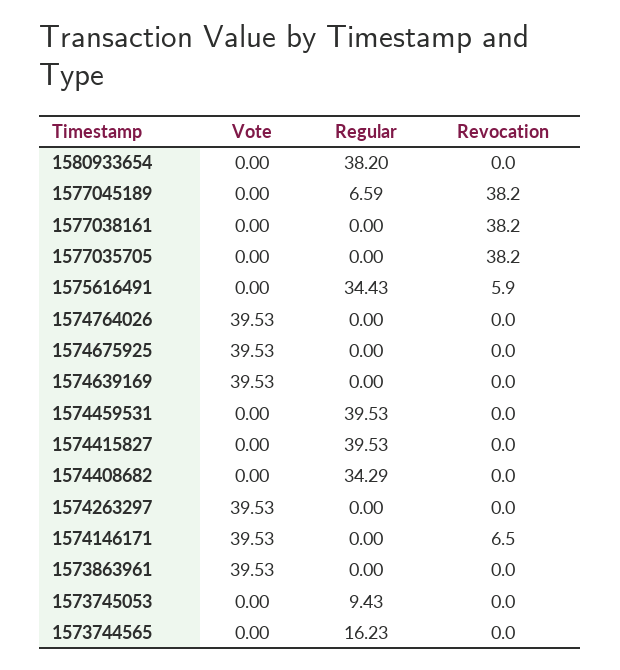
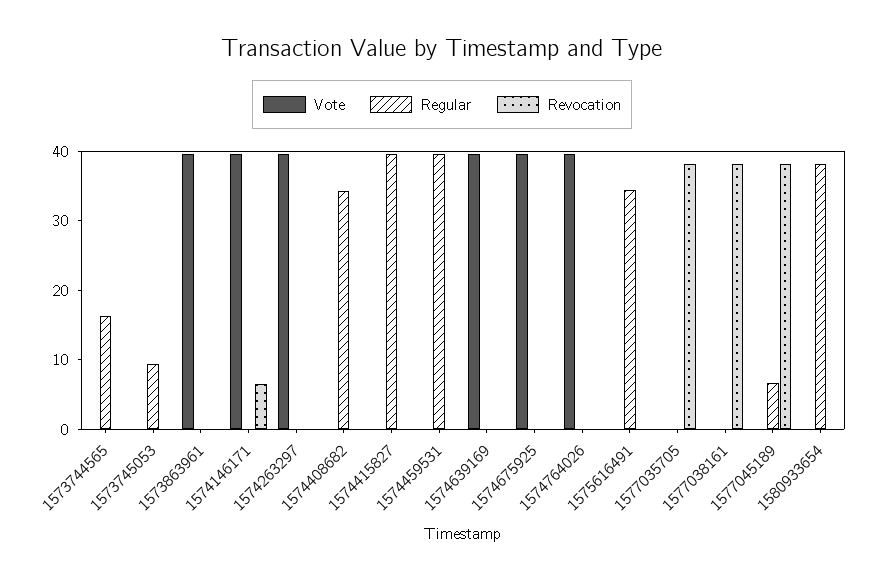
  {
    "Vote": {
      "1580933654": 0,
      "1577045189": 0,
      "1577038161": 0,
      "1577035705": 0,
      "1575616491": 0,
      "1574764026": 39.53,
      "1574675925": 39.53,
      "1574639169": 39.53,
      "1574459531": 0,
      "1574415827": 0,
      "1574408682": 0,
      "1574263297": 39.53,
      "1574146171": 39.53,
      "1573863961": 39.53,
      "1573745053": 0,
      "1573744565": 0
    },
    "Regular": {
      "1580933654": 38.2,
      "1577045189": 6.59,
      "1577038161": 0,
      "1577035705": 0,
      "1575616491": 34.43,
      "1574764026": 0,
      "1574675925": 0,
      "1574639169": 0,
      "1574459531": 39.53,
      "1574415827": 39.53,
      "1574408682": 34.29,
      "1574263297": 0,
      "1574146171": 0,
      "1573863961": 0,
      "1573745053": 9.43,
      "1573744565": 16.23
    },
    "Revocation": {
      "1580933654": 0,
      "1577045189": 38.2,
      "1577038161": 38.2,
      "1577035705": 38.2,
-     "1575616491": 5.9,
+     "1575616491": 0,
      "1574764026": 0,
      "1574675925": 0,
      "1574639169": 0,
      "1574459531": 0,
      "1574415827": 0,
      "1574408682": 0,
      "1574263297": 0,
      "1574146171": 6.5,
      "1573863961": 0,
      "1573745053": 0,
      "1573744565": 0
    }
  }

